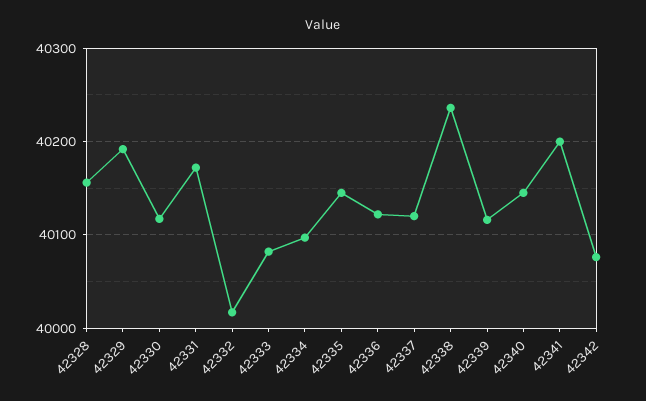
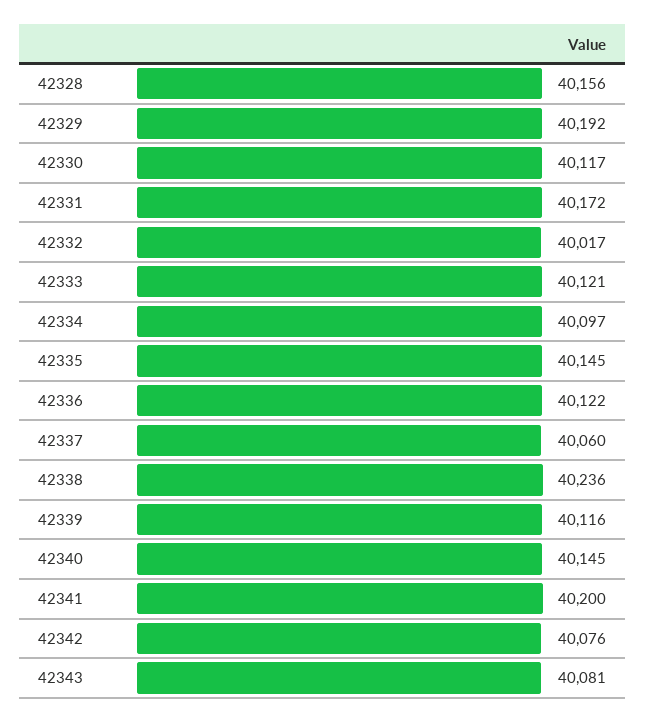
  {
    "42328": 40156,
    "42329": 40192,
    "42330": 40117,
    "42331": 40172,
    "42332": 40017,
-   "42333": 40080,
+   "42333": 40121,
    "42334": 40097,
    "42335": 40145,
    "42336": 40122,
-   "42337": 40120,
+   "42337": 40060,
    "42338": 40236,
    "42339": 40116,
    "42340": 40145,
    "42341": 40200,
-   "42342": 40076
+   "42342": 40076,
+   "42343": 40081
  }

